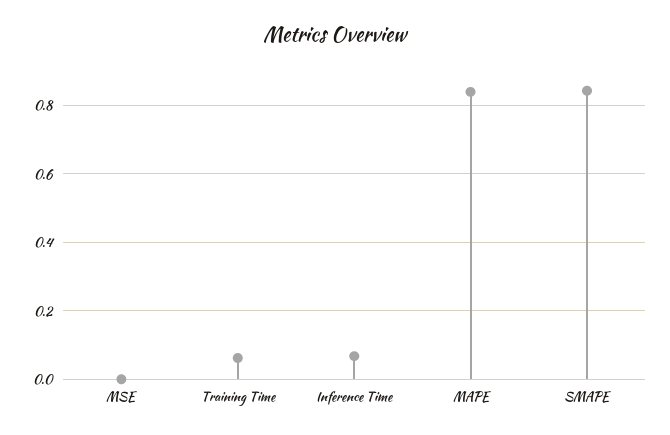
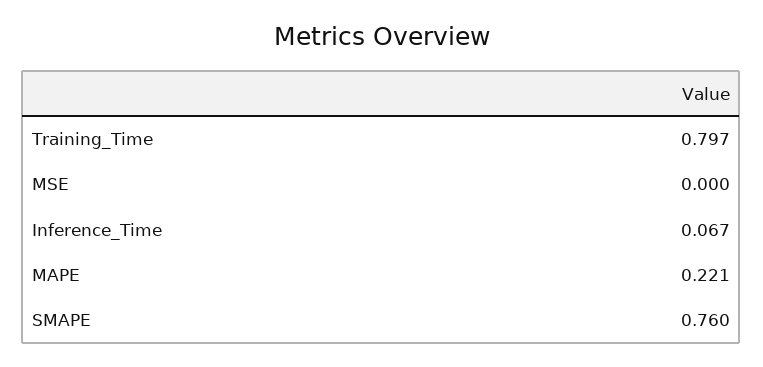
  {
    "MSE": 0,
-   "Training Time": 0.06,
+   "Training Time": 0.797,
    "Inference Time": 0.067,
-   "MAPE": 0.84,
+   "MAPE": 0.221,
-   "SMAPE": 0.84
+   "SMAPE": 0.76
  }

